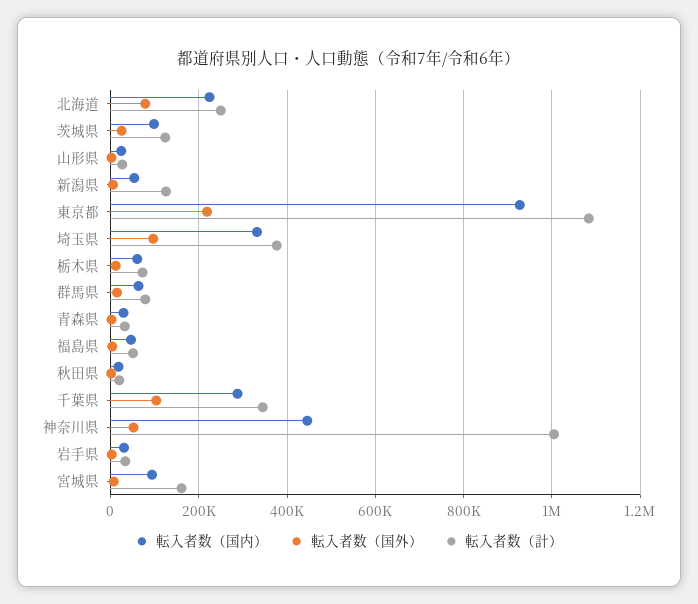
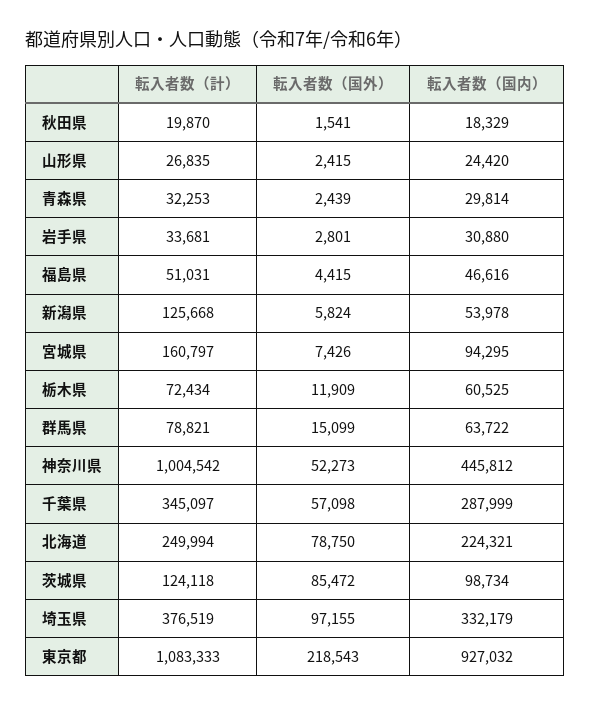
  {
    "転入者数（国内）": {
      "北海道": 224321,
      "茨城県": 98734,
      "山形県": 24420,
      "新潟県": 53978,
      "東京都": 927032,
      "埼玉県": 332179,
      "栃木県": 60525,
      "群馬県": 63722,
      "青森県": 29814,
      "福島県": 46616,
      "秋田県": 18329,
      "千葉県": 287999,
      "神奈川県": 445812,
      "岩手県": 30880,
      "宮城県": 94295
    },
    "転入者数（国外）": {
      "北海道": 78750,
-     "茨城県": 20000,
+     "茨城県": 85472,
      "山形県": 2415,
      "新潟県": 5824,
      "東京都": 218543,
      "埼玉県": 97155,
      "栃木県": 11909,
      "群馬県": 15099,
      "青森県": 2439,
      "福島県": 4415,
      "秋田県": 1541,
-     "千葉県": 100000,
+     "千葉県": 57098,
      "神奈川県": 52273,
      "岩手県": 2801,
      "宮城県": 7426
    },
    "転入者数（計）": {
      "北海道": 249994,
      "茨城県": 124118,
      "山形県": 26835,
      "新潟県": 125668,
      "東京都": 1083333,
      "埼玉県": 376519,
      "栃木県": 72434,
      "群馬県": 78821,
      "青森県": 32253,
      "福島県": 51031,
      "秋田県": 19870,
      "千葉県": 345097,
      "神奈川県": 1004542,
      "岩手県": 33681,
      "宮城県": 160797
    }
  }

